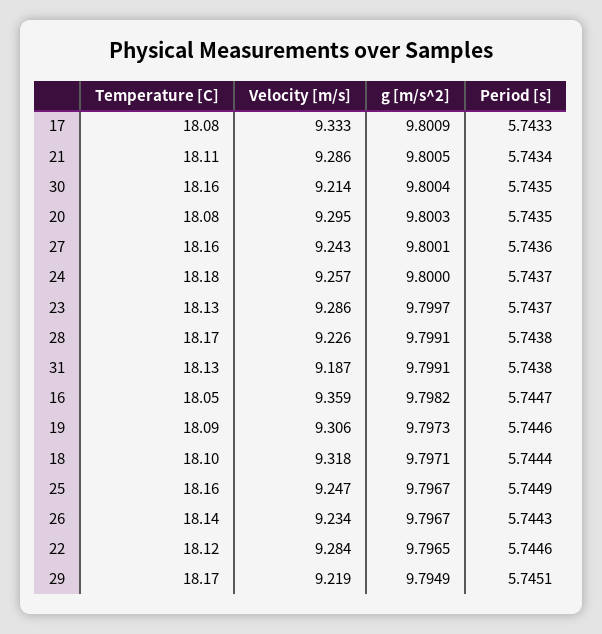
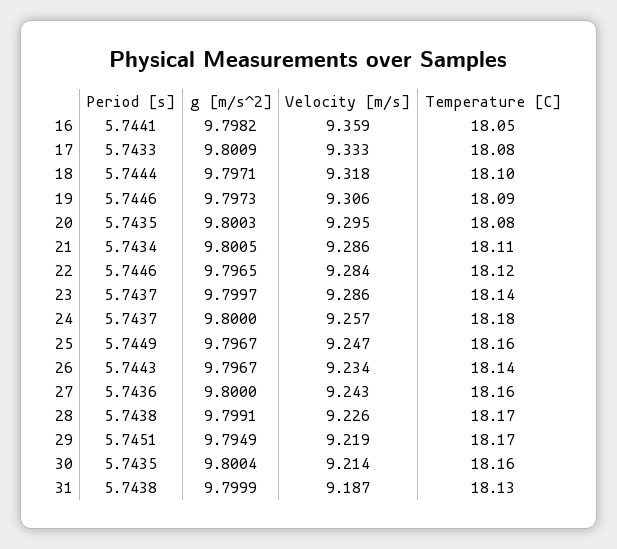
  {
    "Temperature [C]": {
      "17": 18.08,
      "21": 18.11,
      "30": 18.16,
      "20": 18.08,
      "27": 18.16,
      "24": 18.18,
-     "23": 18.13,
+     "23": 18.14,
      "28": 18.17,
      "31": 18.13,
      "16": 18.05,
      "19": 18.09,
      "18": 18.1,
      "25": 18.16,
      "26": 18.14,
      "22": 18.12,
      "29": 18.17
    },
    "Velocity [m/s]": {
      "17": 9.333,
      "21": 9.286,
      "30": 9.214,
      "20": 9.295,
      "27": 9.243,
      "24": 9.257,
      "23": 9.286,
      "28": 9.226,
      "31": 9.187,
      "16": 9.359,
      "19": 9.306,
      "18": 9.318,
      "25": 9.247,
      "26": 9.234,
      "22": 9.284,
      "29": 9.219
    },
    "g [m/s^2]": {
      "17": 9.8009,
      "21": 9.8005,
      "30": 9.8004,
      "20": 9.8003,
-     "27": 9.8001,
+     "27": 9.8,
      "24": 9.8,
      "23": 9.7997,
      "28": 9.7991,
-     "31": 9.7991,
+     "31": 9.7999,
      "16": 9.7982,
      "19": 9.7973,
      "18": 9.7971,
      "25": 9.7967,
      "26": 9.7967,
      "22": 9.7965,
      "29": 9.7949
    },
    "Period [s]": {
      "17": 5.7433,
      "21": 5.7434,
      "30": 5.7435,
      "20": 5.7435,
      "27": 5.7436,
      "24": 5.7437,
      "23": 5.7437,
      "28": 5.7438,
      "31": 5.7438,
-     "16": 5.7447,
+     "16": 5.7441,
      "19": 5.7446,
      "18": 5.7444,
      "25": 5.7449,
      "26": 5.7443,
      "22": 5.7446,
      "29": 5.7451
    }
  }

